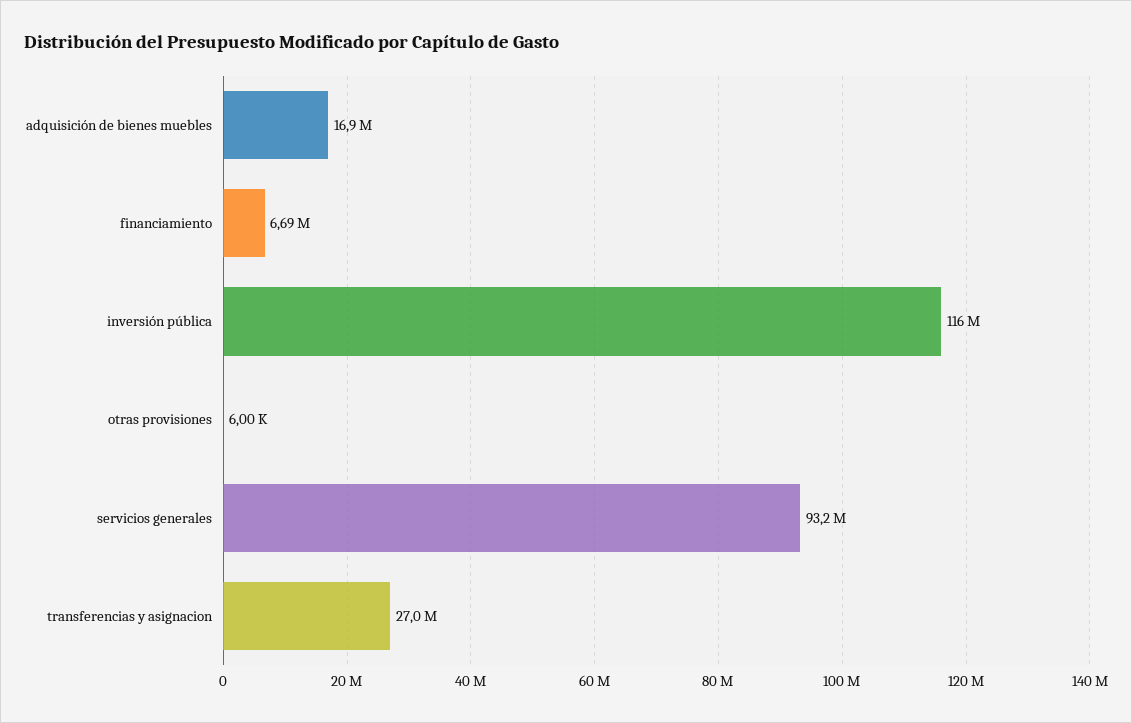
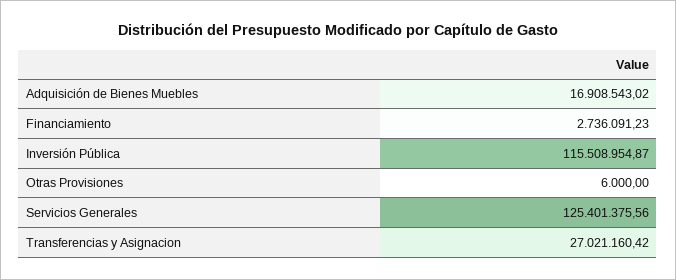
  {
    "adquisición de bienes muebles": 16908543.02,
-   "financiamiento": 6690000,
+   "financiamiento": 2736091.23,
    "inversión pública": 115508954.87,
    "otras provisiones": 6000,
-   "servicios generales": 93200000,
+   "servicios generales": 125401375.56,
    "transferencias y asignacion": 27021160.42
  }

